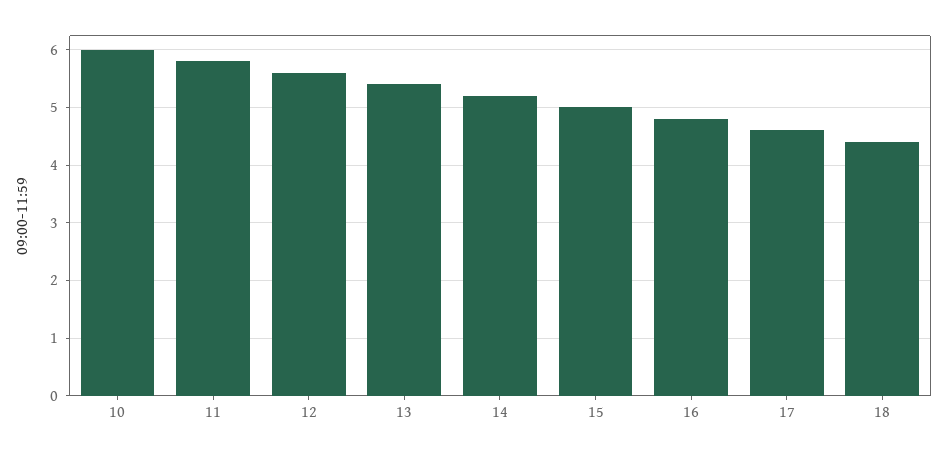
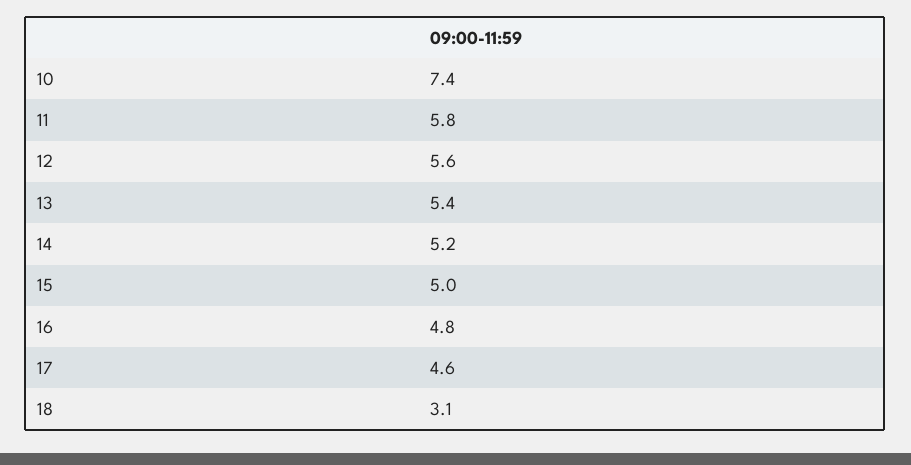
  {
-   "10": 6,
+   "10": 7.4,
    "11": 5.8,
    "12": 5.6,
    "13": 5.4,
    "14": 5.2,
    "15": 5,
    "16": 4.8,
    "17": 4.6,
-   "18": 4.5
+   "18": 3.1
  }

